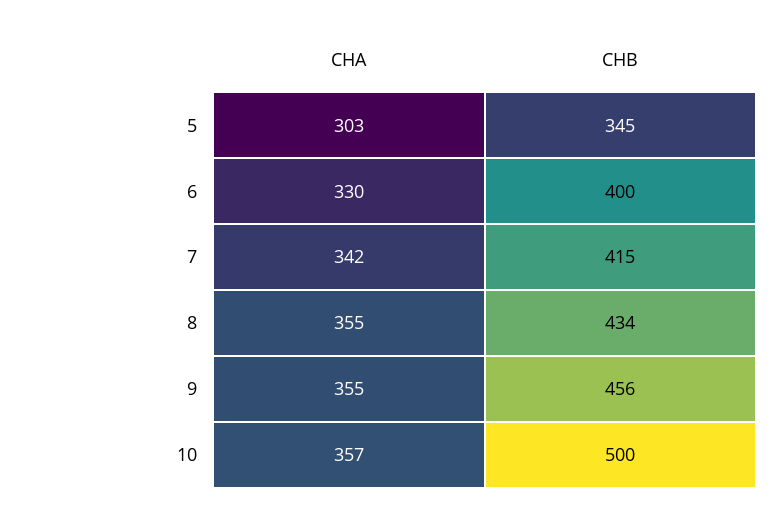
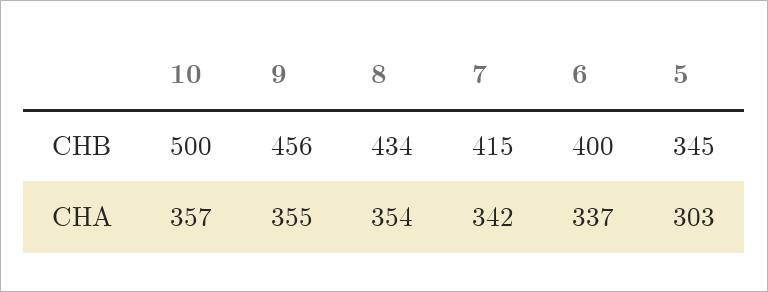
  {
    "CHA": {
      "5": 303,
-     "6": 330,
+     "6": 337,
      "7": 342,
-     "8": 355,
+     "8": 354,
      "9": 355,
      "10": 357
    },
    "CHB": {
      "5": 345,
      "6": 400,
      "7": 415,
      "8": 434,
      "9": 456,
      "10": 500
    }
  }

